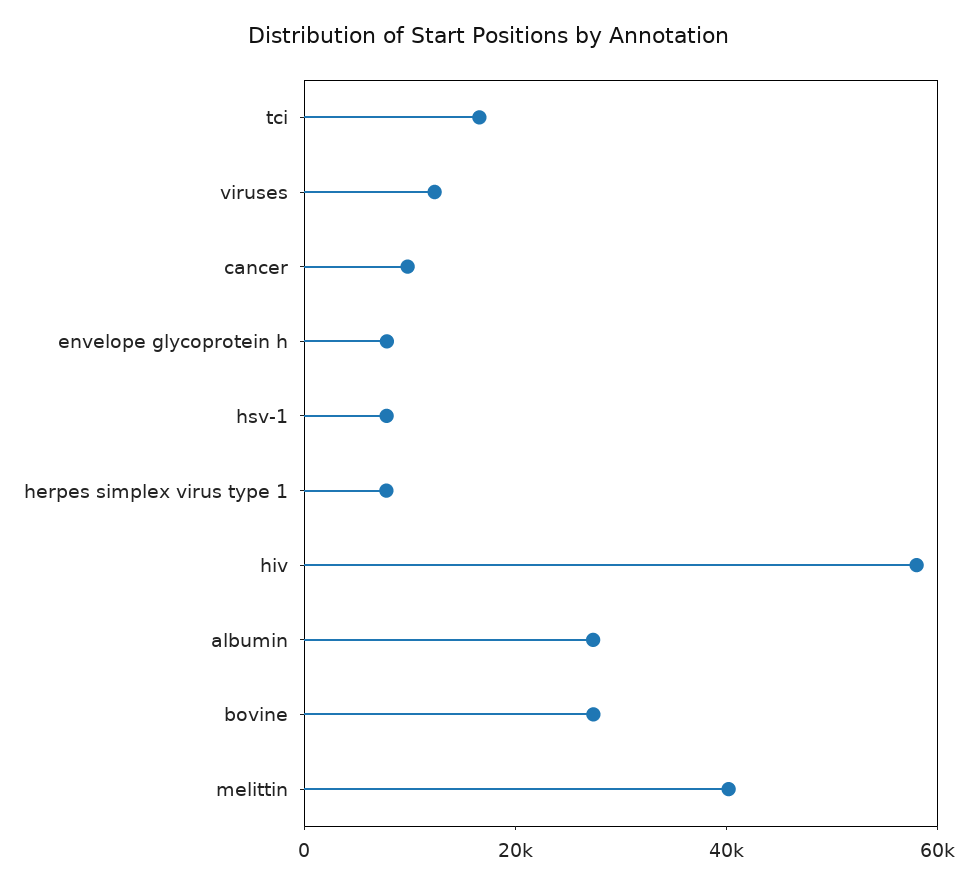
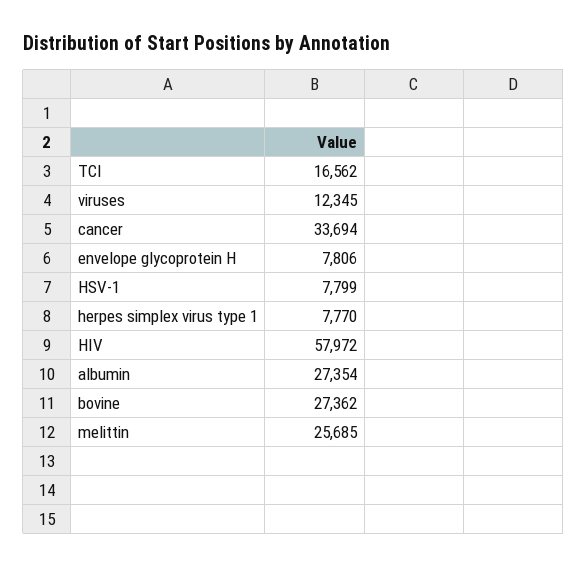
  {
    "tci": 16562,
    "viruses": 12345,
-   "cancer": 10000,
+   "cancer": 33694,
    "envelope glycoprotein h": 7806,
    "hsv-1": 7799,
    "herpes simplex virus type 1": 7770,
    "hiv": 57972,
    "albumin": 27354,
    "bovine": 27362,
-   "melittin": 40000
+   "melittin": 25685
  }

